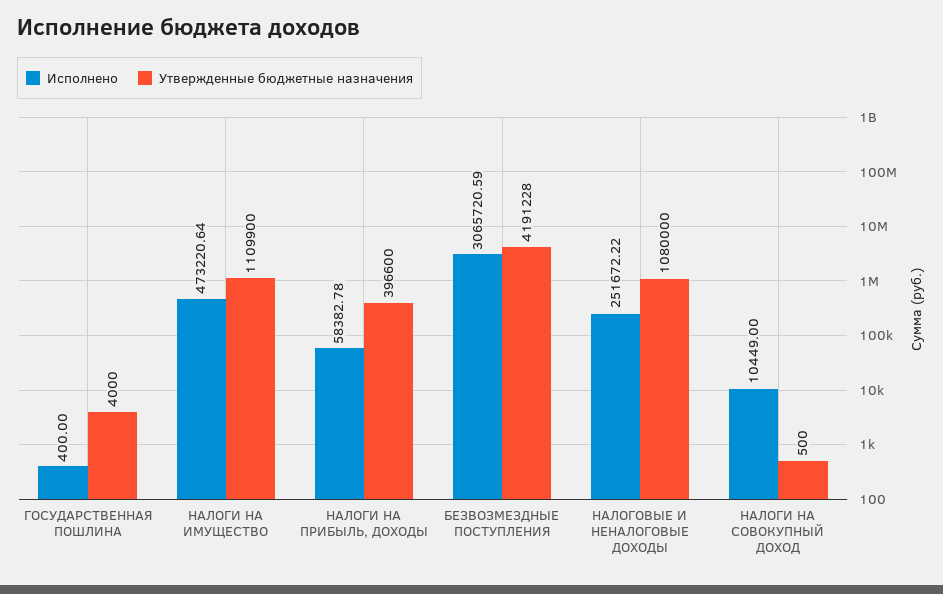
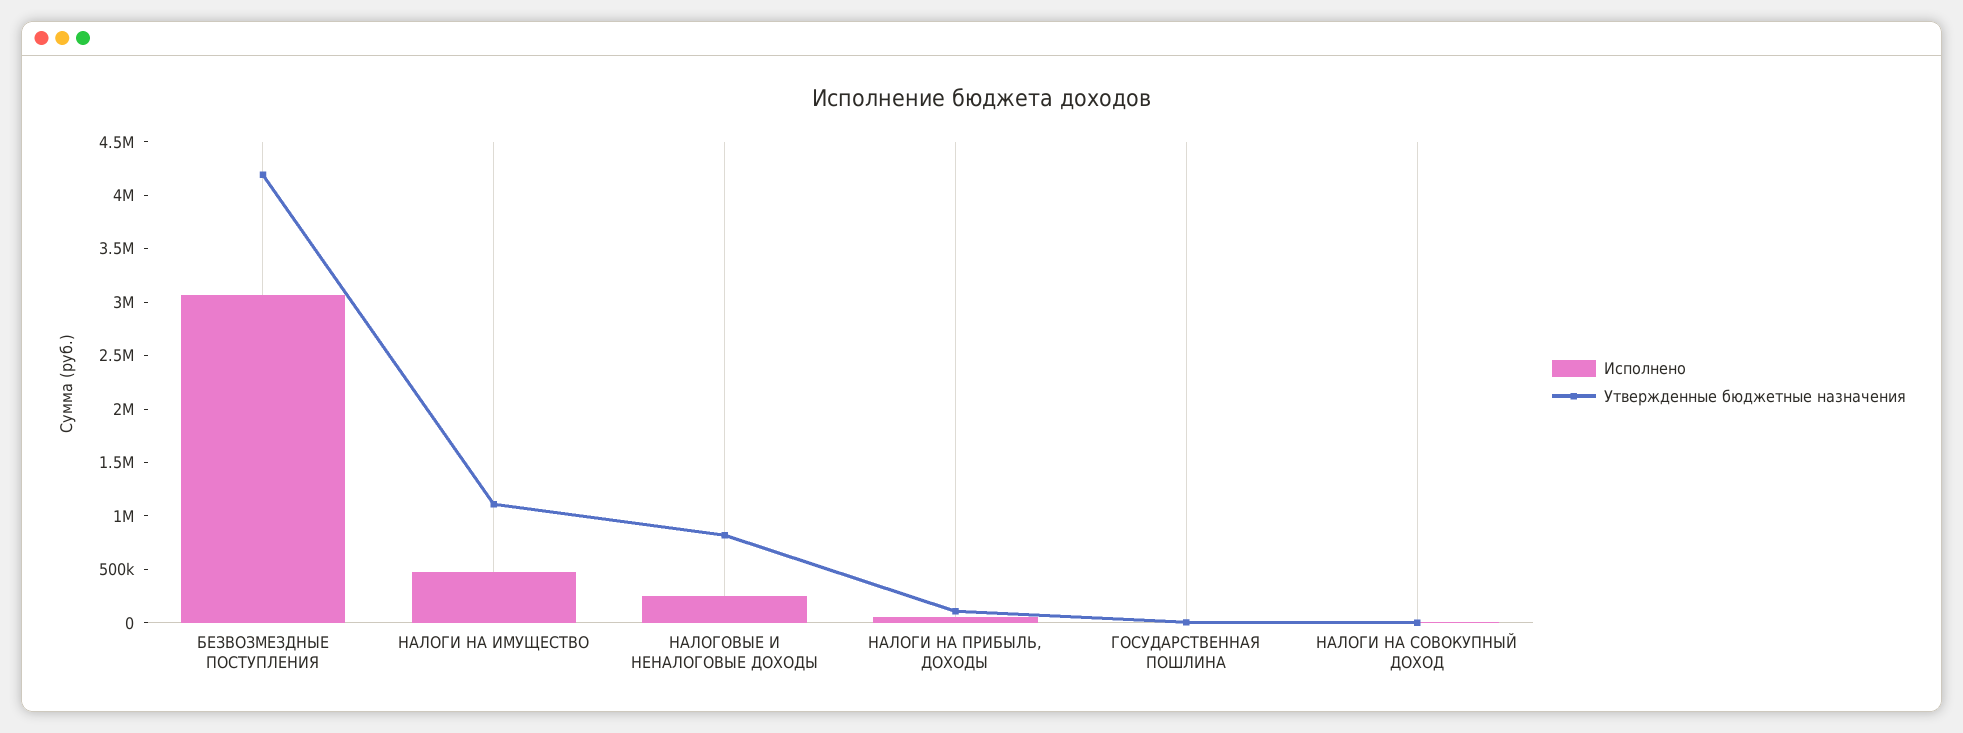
  {
    "Исполнено": {
      "ГОСУДАРСТВЕННАЯ ПОШЛИНА": 400,
      "НАЛОГИ НА ИМУЩЕСТВО": 473220.64,
      "НАЛОГИ НА ПРИБЫЛЬ, ДОХОДЫ": 58382.78,
      "БЕЗВОЗМЕЗДНЫЕ ПОСТУПЛЕНИЯ": 3065720.59,
      "НАЛОГОВЫЕ И НЕНАЛОГОВЫЕ ДОХОДЫ": 251672.22,
      "НАЛОГИ НА СОВОКУПНЫЙ ДОХОД": 10449
    },
    "Утвержденные бюджетные назначения": {
      "ГОСУДАРСТВЕННАЯ ПОШЛИНА": 4000,
      "НАЛОГИ НА ИМУЩЕСТВО": 1109900,
-     "НАЛОГИ НА ПРИБЫЛЬ, ДОХОДЫ": 396600,
+     "НАЛОГИ НА ПРИБЫЛЬ, ДОХОДЫ": 100000,
      "БЕЗВОЗМЕЗДНЫЕ ПОСТУПЛЕНИЯ": 4191228,
-     "НАЛОГОВЫЕ И НЕНАЛОГОВЫЕ ДОХОДЫ": 1080000,
+     "НАЛОГОВЫЕ И НЕНАЛОГОВЫЕ ДОХОДЫ": 800000,
      "НАЛОГИ НА СОВОКУПНЫЙ ДОХОД": 500
    }
  }

